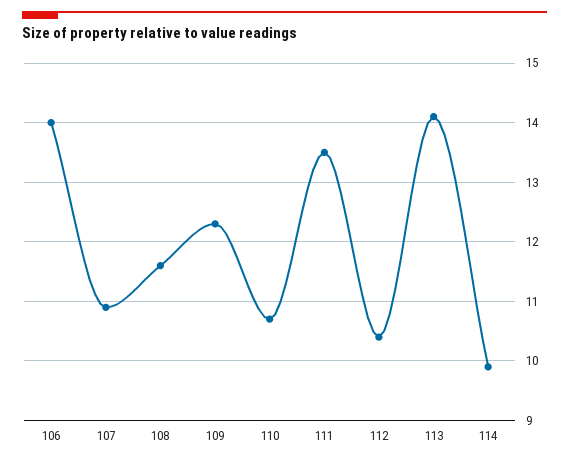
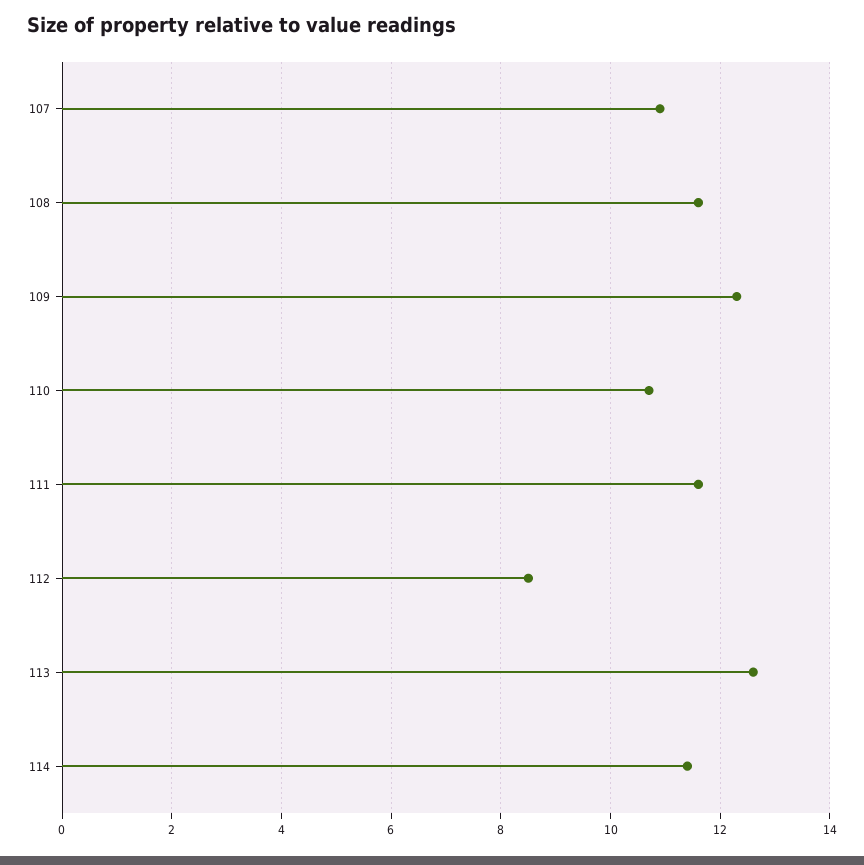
  {
-   "106": 14,
    "107": 11,
    "108": 11.5,
    "109": 12.5,
    "110": 10.5,
-   "111": 13.5,
+   "111": 11.5,
-   "112": 10.5,
+   "112": 8.5,
-   "113": 14,
+   "113": 12.5,
-   "114": 10
+   "114": 11.5
  }

